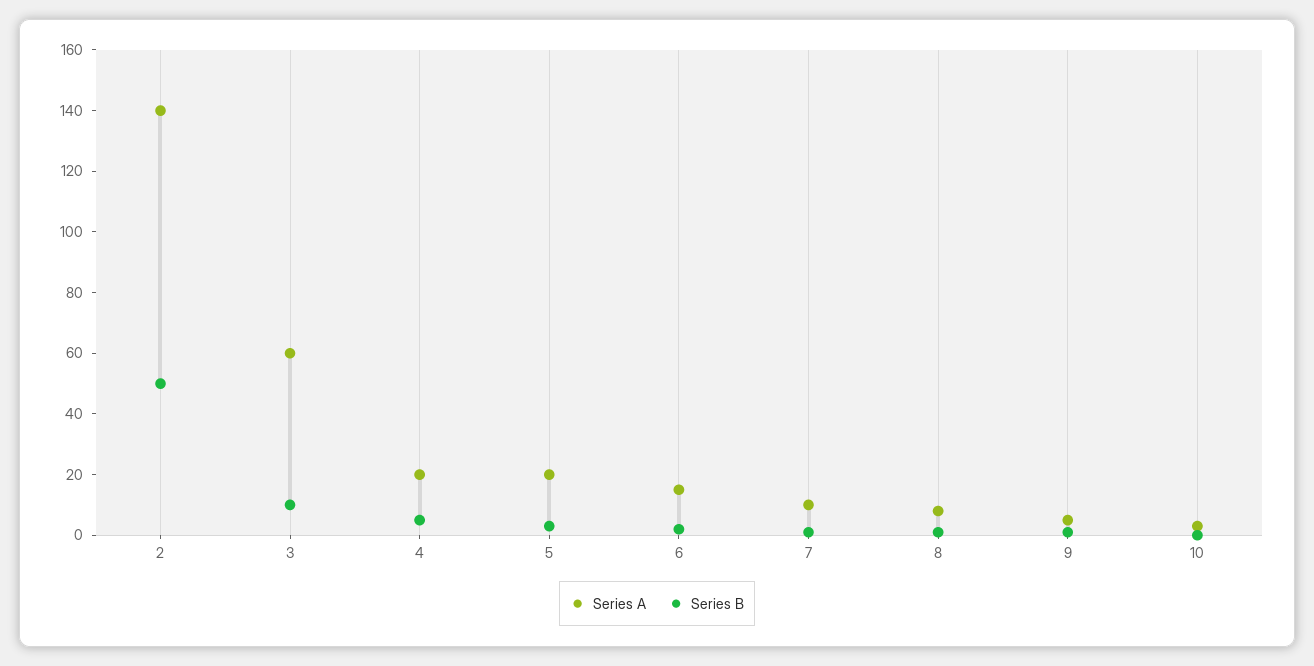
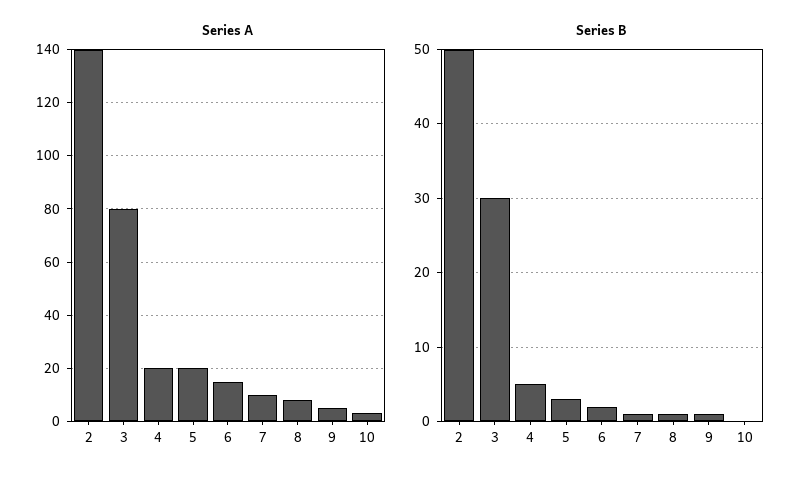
  {
    "Series A": {
      "2": 140,
-     "3": 60,
+     "3": 80,
      "4": 20,
      "5": 20,
      "6": 15,
      "7": 10,
      "8": 10,
      "9": 5,
      "10": 5
    },
    "Series B": {
      "2": 50,
-     "3": 10,
+     "3": 30,
      "4": 5,
      "5": 3,
      "6": 2,
      "7": 1,
      "8": 1,
      "9": 1,
      "10": 0
    }
  }

